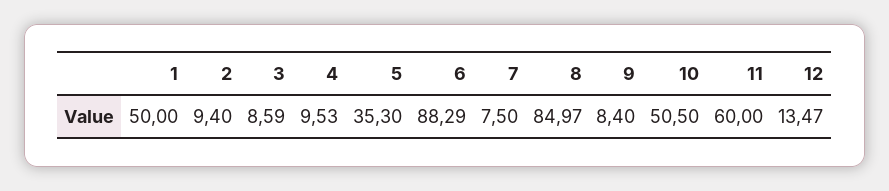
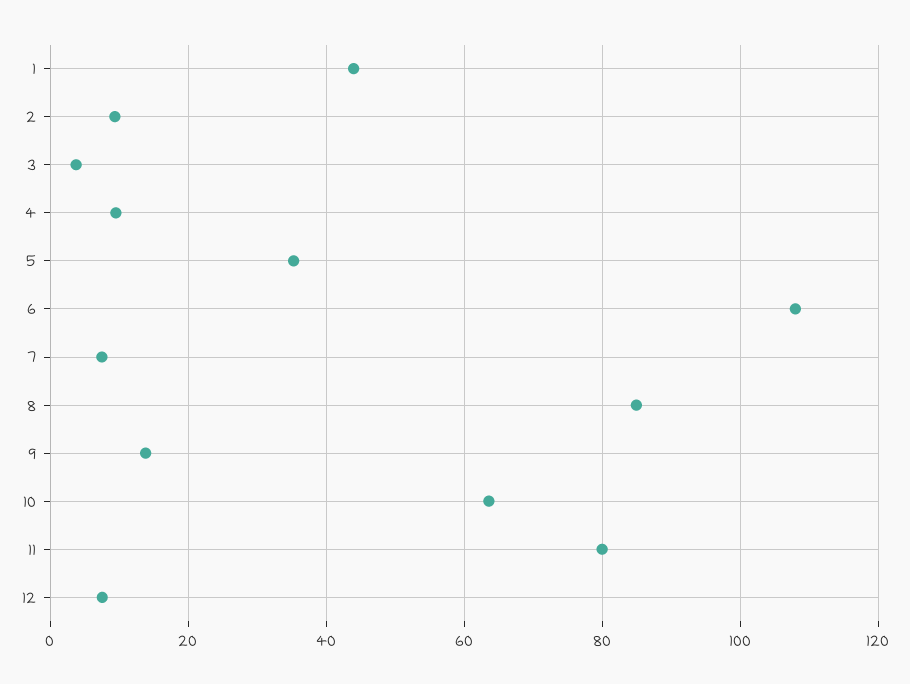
  {
-   "1": 50,
+   "1": 44,
    "2": 9.4,
-   "3": 8.59,
+   "3": 4,
    "4": 9.53,
    "5": 35.3,
-   "6": 88.29,
+   "6": 108,
    "7": 7.5,
    "8": 84.97,
-   "9": 8.4,
+   "9": 14,
-   "10": 50.5,
+   "10": 64,
-   "11": 60,
+   "11": 80,
-   "12": 13.47
+   "12": 8
  }

